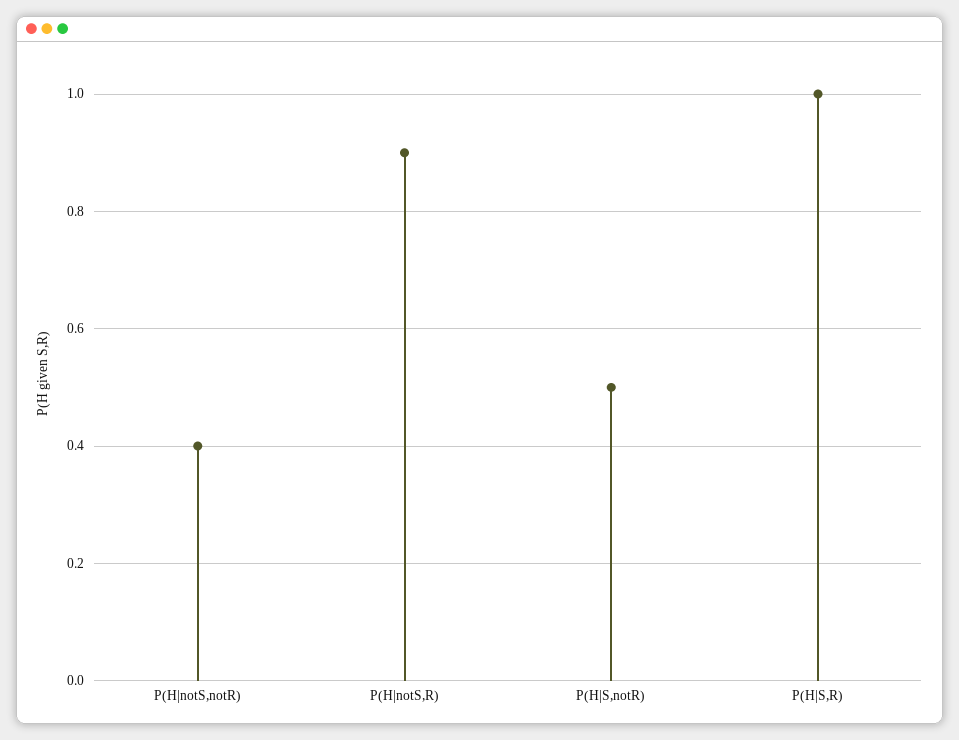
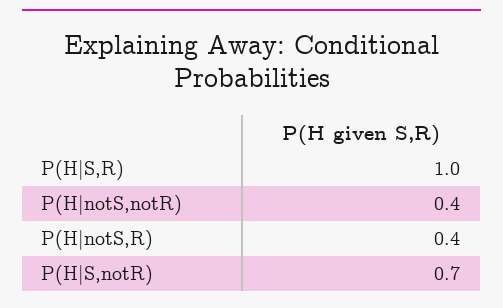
  {
    "P(H|notS,notR)": 0.4,
-   "P(H|notS,R)": 0.9,
+   "P(H|notS,R)": 0.4,
-   "P(H|S,notR)": 0.5,
+   "P(H|S,notR)": 0.7,
    "P(H|S,R)": 1
  }

